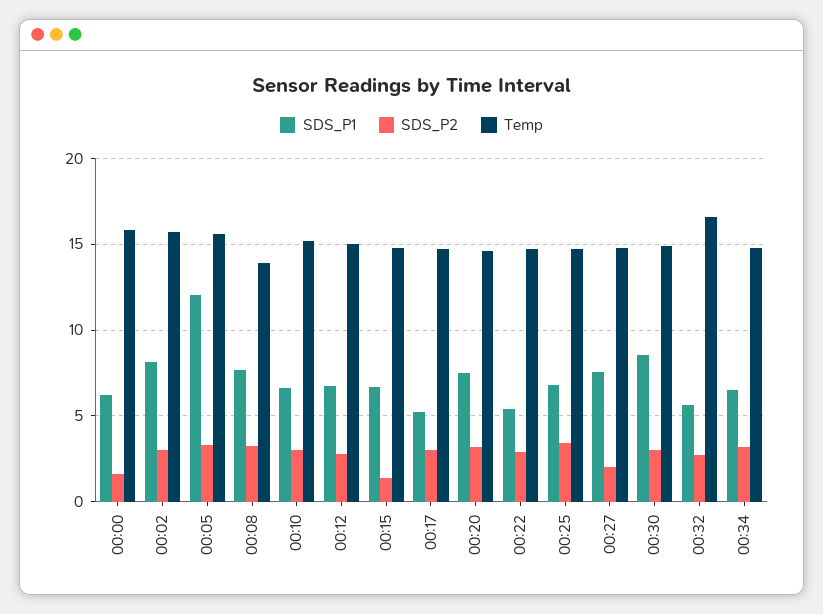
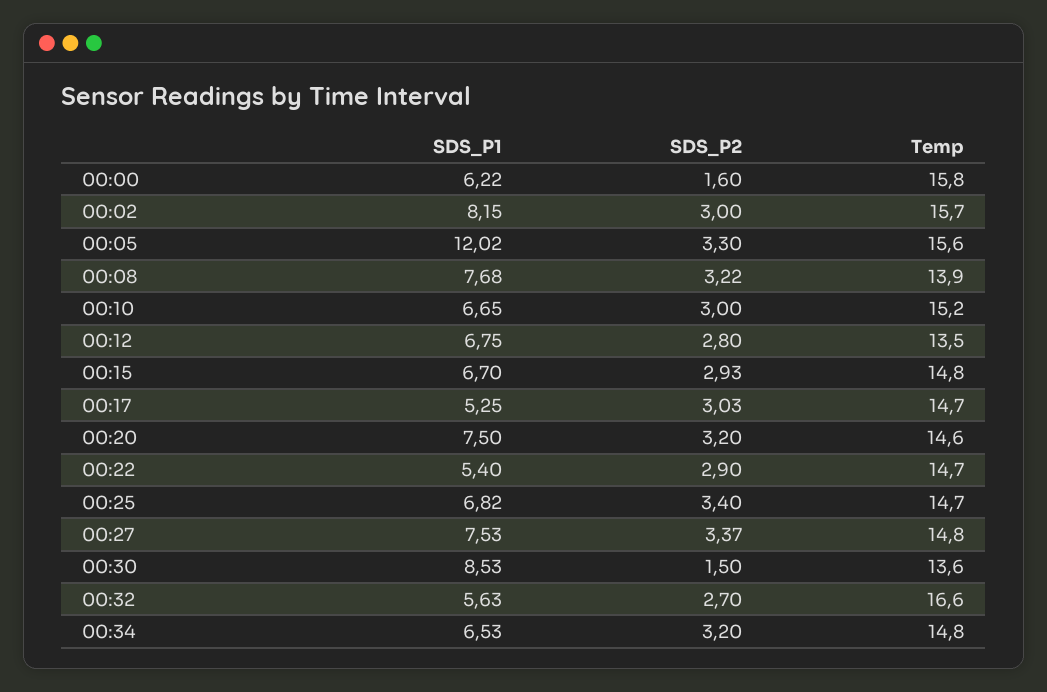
  {
    "SDS_P1": {
      "00:00": 6.22,
      "00:02": 8.15,
      "00:05": 12.02,
      "00:08": 7.68,
      "00:10": 6.65,
      "00:12": 6.75,
      "00:15": 6.7,
      "00:17": 5.25,
      "00:20": 7.5,
      "00:22": 5.4,
      "00:25": 6.82,
      "00:27": 7.53,
      "00:30": 8.53,
      "00:32": 5.63,
      "00:34": 6.53
    },
    "SDS_P2": {
      "00:00": 1.6,
      "00:02": 3,
      "00:05": 3.3,
      "00:08": 3.22,
      "00:10": 3,
      "00:12": 2.8,
-     "00:15": 1.5,
+     "00:15": 2.93,
      "00:17": 3.03,
      "00:20": 3.2,
      "00:22": 2.9,
      "00:25": 3.4,
-     "00:27": 2,
+     "00:27": 3.37,
-     "00:30": 3,
+     "00:30": 1.5,
      "00:32": 2.7,
      "00:34": 3.2
    },
    "Temp": {
      "00:00": 15.8,
      "00:02": 15.7,
      "00:05": 15.6,
      "00:08": 13.9,
      "00:10": 15.2,
-     "00:12": 15,
+     "00:12": 13.5,
      "00:15": 14.8,
      "00:17": 14.7,
      "00:20": 14.6,
      "00:22": 14.7,
      "00:25": 14.7,
      "00:27": 14.8,
-     "00:30": 15,
+     "00:30": 13.6,
      "00:32": 16.6,
      "00:34": 14.8
    }
  }

